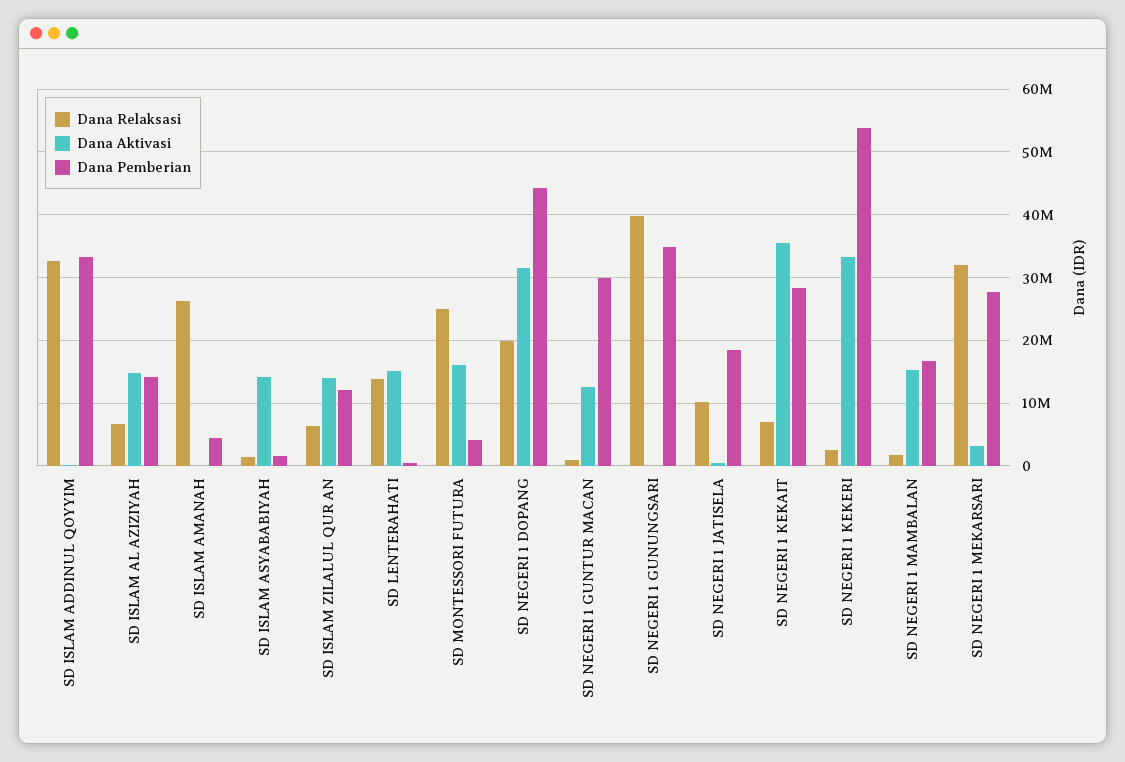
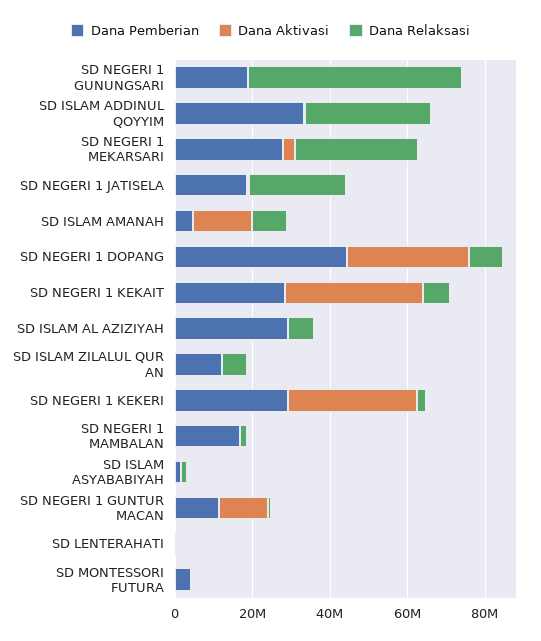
  {
    "Dana Relaksasi": {
      "SD ISLAM ADDINUL QOYYIM": 33000000,
      "SD ISLAM AL AZIZIYAH": 7000000,
-     "SD ISLAM AMANAH": 26000000,
+     "SD ISLAM AMANAH": 10000000,
      "SD ISLAM ASYABABIYAH": 1000000,
      "SD ISLAM ZILALUL QUR AN": 6000000,
-     "SD LENTERAHATI": 14000000,
+     "SD LENTERAHATI": 0,
-     "SD MONTESSORI FUTURA": 25000000,
+     "SD MONTESSORI FUTURA": 0,
-     "SD NEGERI 1 DOPANG": 20000000,
+     "SD NEGERI 1 DOPANG": 10000000,
      "SD NEGERI 1 GUNTUR MACAN": 1000000,
-     "SD NEGERI 1 GUNUNGSARI": 40000000,
+     "SD NEGERI 1 GUNUNGSARI": 55000000,
-     "SD NEGERI 1 JATISELA": 10000000,
+     "SD NEGERI 1 JATISELA": 25000000,
      "SD NEGERI 1 KEKAIT": 7000000,
      "SD NEGERI 1 KEKERI": 2000000,
      "SD NEGERI 1 MAMBALAN": 2000000,
      "SD NEGERI 1 MEKARSARI": 32000000
    },
    "Dana Aktivasi": {
      "SD ISLAM ADDINUL QOYYIM": 0,
-     "SD ISLAM AL AZIZIYAH": 15000000,
+     "SD ISLAM AL AZIZIYAH": 0,
-     "SD ISLAM AMANAH": 0,
+     "SD ISLAM AMANAH": 15000000,
-     "SD ISLAM ASYABABIYAH": 14000000,
+     "SD ISLAM ASYABABIYAH": 0,
-     "SD ISLAM ZILALUL QUR AN": 14000000,
+     "SD ISLAM ZILALUL QUR AN": 0,
-     "SD LENTERAHATI": 15000000,
+     "SD LENTERAHATI": 0,
-     "SD MONTESSORI FUTURA": 16000000,
+     "SD MONTESSORI FUTURA": 0,
      "SD NEGERI 1 DOPANG": 32000000,
      "SD NEGERI 1 GUNTUR MACAN": 13000000,
      "SD NEGERI 1 GUNUNGSARI": 0,
      "SD NEGERI 1 JATISELA": 0,
      "SD NEGERI 1 KEKAIT": 36000000,
      "SD NEGERI 1 KEKERI": 33000000,
-     "SD NEGERI 1 MAMBALAN": 15000000,
+     "SD NEGERI 1 MAMBALAN": 0,
      "SD NEGERI 1 MEKARSARI": 3000000
    },
    "Dana Pemberian": {
      "SD ISLAM ADDINUL QOYYIM": 33000000,
-     "SD ISLAM AL AZIZIYAH": 14000000,
+     "SD ISLAM AL AZIZIYAH": 30000000,
      "SD ISLAM AMANAH": 5000000,
      "SD ISLAM ASYABABIYAH": 2000000,
      "SD ISLAM ZILALUL QUR AN": 12000000,
      "SD LENTERAHATI": 0,
      "SD MONTESSORI FUTURA": 4000000,
      "SD NEGERI 1 DOPANG": 44000000,
-     "SD NEGERI 1 GUNTUR MACAN": 30000000,
+     "SD NEGERI 1 GUNTUR MACAN": 10000000,
-     "SD NEGERI 1 GUNUNGSARI": 35000000,
+     "SD NEGERI 1 GUNUNGSARI": 20000000,
      "SD NEGERI 1 JATISELA": 18000000,
      "SD NEGERI 1 KEKAIT": 28000000,
-     "SD NEGERI 1 KEKERI": 54000000,
+     "SD NEGERI 1 KEKERI": 30000000,
      "SD NEGERI 1 MAMBALAN": 17000000,
      "SD NEGERI 1 MEKARSARI": 28000000
    }
  }

